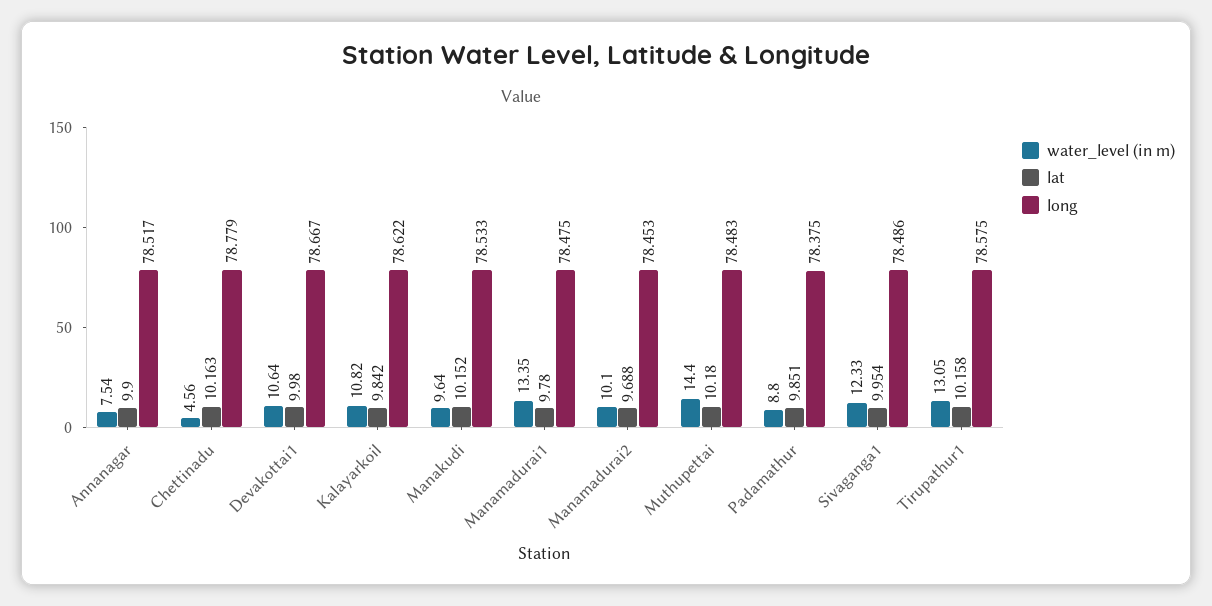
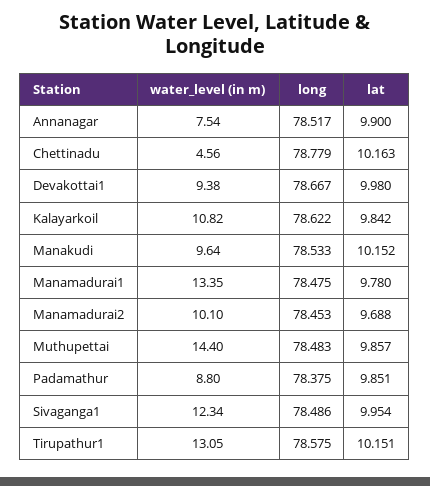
  {
    "water_level (in m)": {
      "Annanagar": 7.54,
      "Chettinadu": 4.56,
-     "Devakottai1": 10.64,
+     "Devakottai1": 9.38,
      "Kalayarkoil": 10.82,
      "Manakudi": 9.64,
      "Manamadurai1": 13.35,
      "Manamadurai2": 10.1,
      "Muthupettai": 14.4,
      "Padamathur": 8.8,
-     "Sivaganga1": 12.33,
+     "Sivaganga1": 12.34,
      "Tirupathur1": 13.05
    },
    "lat": {
      "Annanagar": 9.9,
      "Chettinadu": 10.163,
      "Devakottai1": 9.98,
      "Kalayarkoil": 9.842,
      "Manakudi": 10.152,
      "Manamadurai1": 9.78,
      "Manamadurai2": 9.688,
-     "Muthupettai": 10.18,
+     "Muthupettai": 9.857,
      "Padamathur": 9.851,
      "Sivaganga1": 9.954,
-     "Tirupathur1": 10.158
+     "Tirupathur1": 10.151
    },
    "long": {
      "Annanagar": 78.517,
      "Chettinadu": 78.779,
      "Devakottai1": 78.667,
      "Kalayarkoil": 78.622,
      "Manakudi": 78.533,
      "Manamadurai1": 78.475,
      "Manamadurai2": 78.453,
      "Muthupettai": 78.483,
      "Padamathur": 78.375,
      "Sivaganga1": 78.486,
      "Tirupathur1": 78.575
    }
  }

